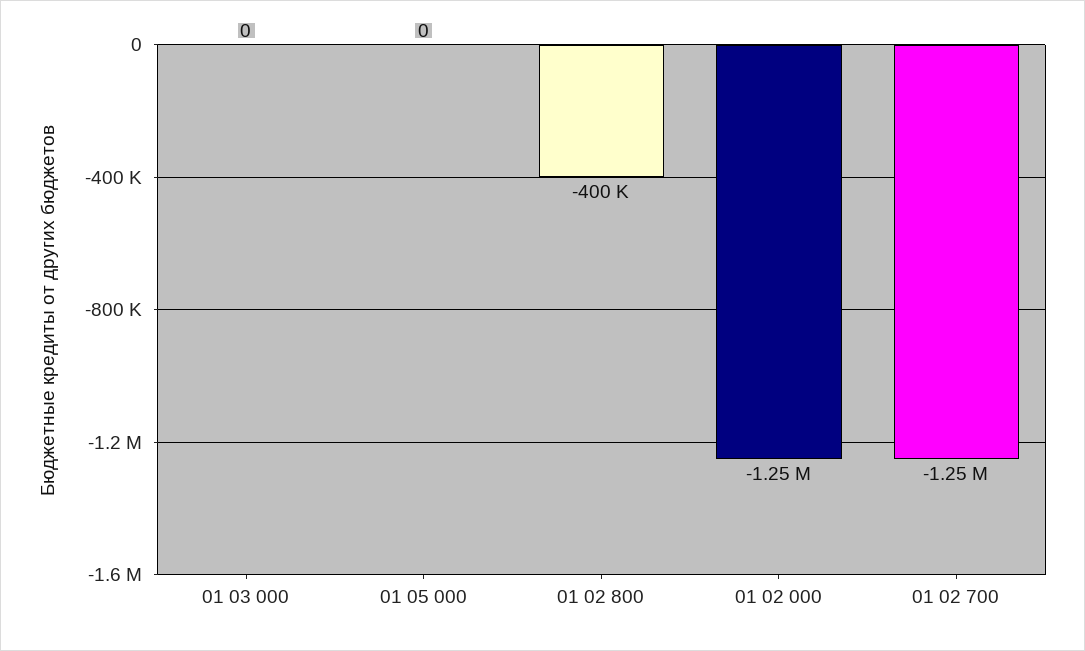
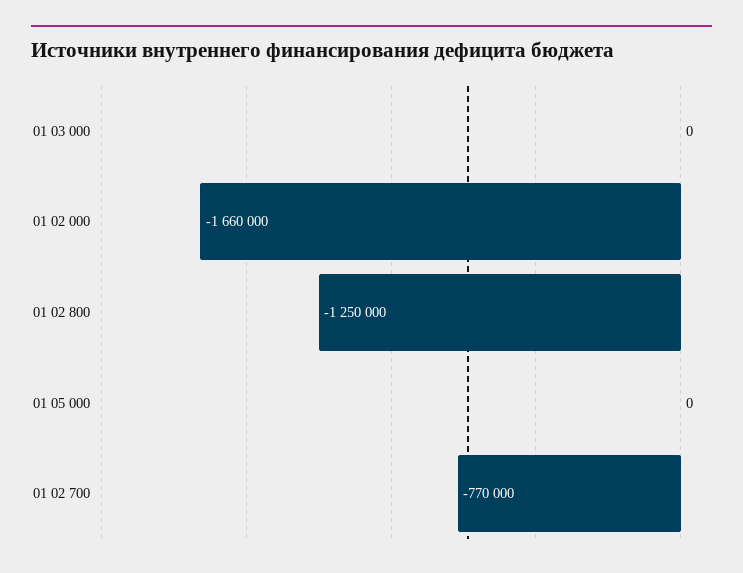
  {
    "01 03 000": 0,
    "01 05 000": 0,
-   "01 02 800": -400000,
+   "01 02 800": -1250000,
-   "01 02 000": -1250000,
+   "01 02 000": -1660000,
-   "01 02 700": -1250000
+   "01 02 700": -770000
  }

